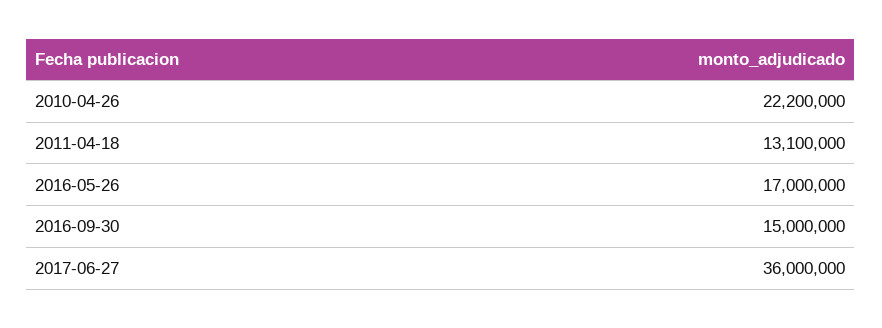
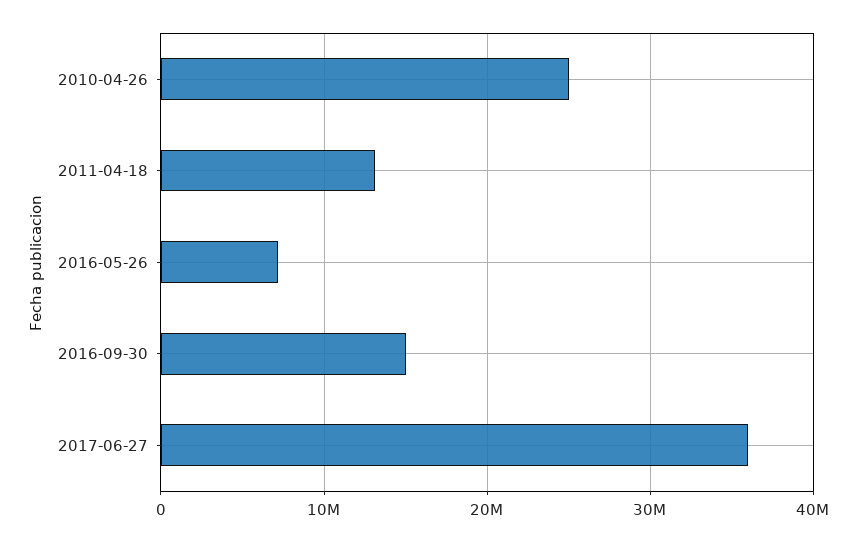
  {
-   "2010-04-26": 22200000,
+   "2010-04-26": 25000000,
    "2011-04-18": 13100000,
-   "2016-05-26": 17000000,
+   "2016-05-26": 7000000,
    "2016-09-30": 15000000,
    "2017-06-27": 36000000
  }

